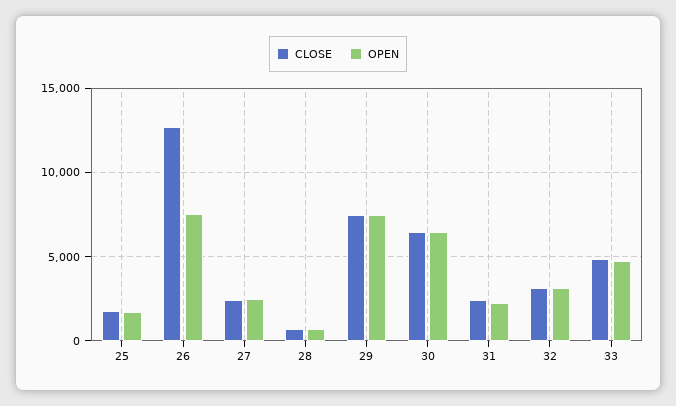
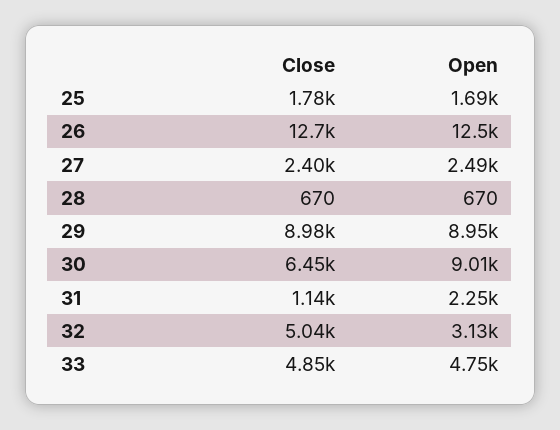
  {
    "CLOSE": {
      "25": 1780,
      "26": 12700,
      "27": 2400,
      "28": 670,
-     "29": 7500,
+     "29": 8980,
      "30": 6450,
-     "31": 2500,
+     "31": 1140,
-     "32": 3000,
+     "32": 5040,
      "33": 4850
    },
    "OPEN": {
      "25": 1690,
-     "26": 7500,
+     "26": 12500,
      "27": 2490,
      "28": 670,
-     "29": 7500,
+     "29": 8950,
-     "30": 6500,
+     "30": 9010,
      "31": 2250,
      "32": 3130,
      "33": 4750
    }
  }

